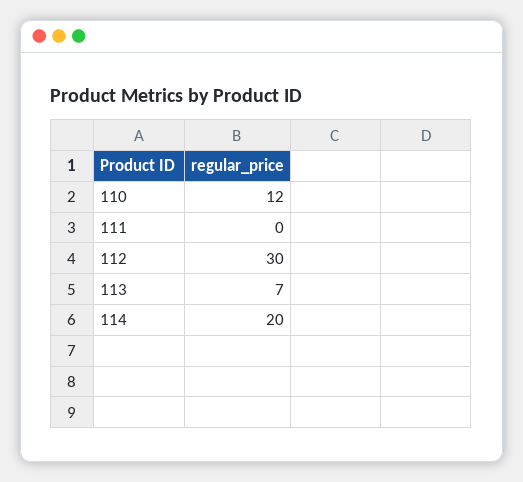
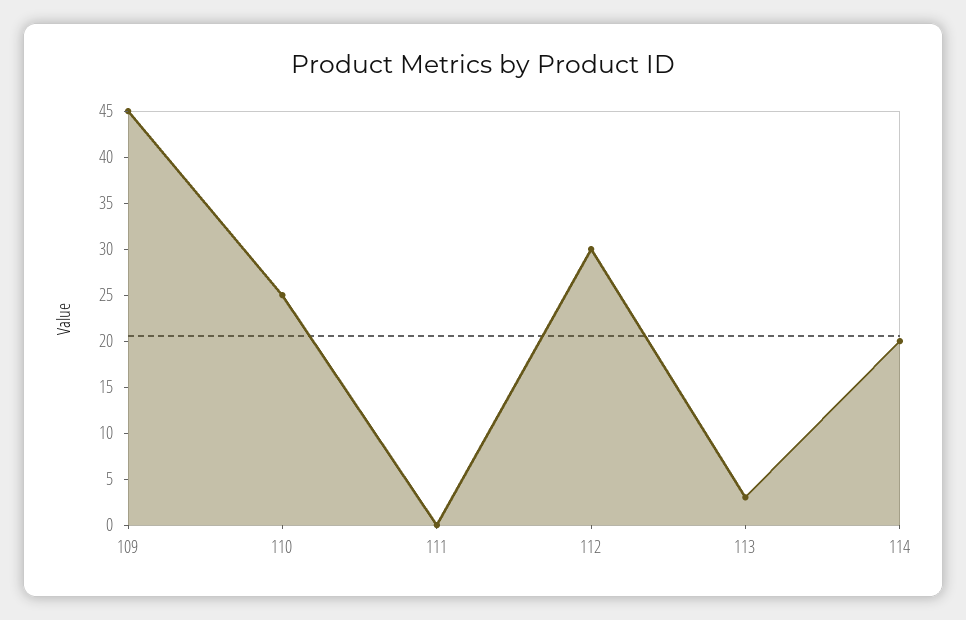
  {
-   "110": 12,
+   "110": 25,
    "111": 0,
    "112": 30,
-   "113": 7,
+   "113": 3,
-   "114": 20
+   "114": 20,
+   "109": 45
  }

